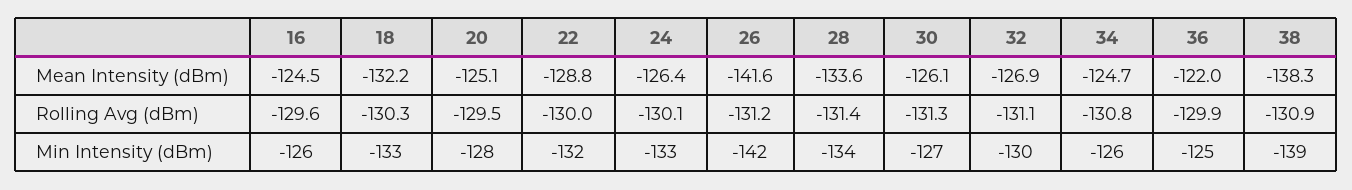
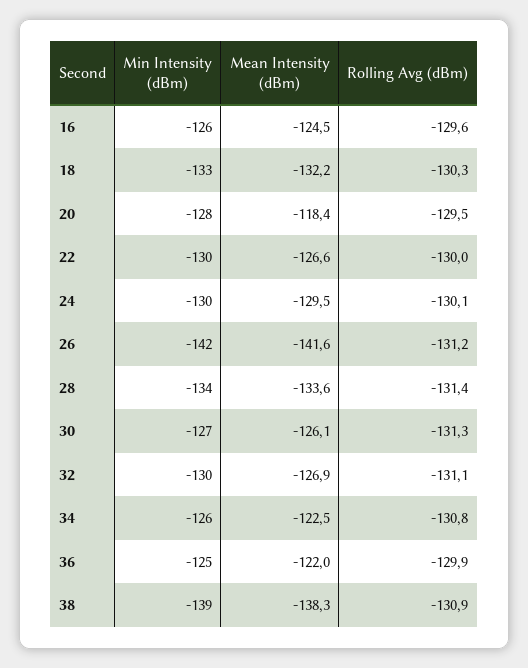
  {
    "16": {
      "Mean Intensity (dBm)": -124.5,
      "Rolling Avg (dBm)": -129.6,
      "Min Intensity (dBm)": -126
    },
    "18": {
      "Mean Intensity (dBm)": -132.2,
      "Rolling Avg (dBm)": -130.3,
      "Min Intensity (dBm)": -133
    },
    "20": {
-     "Mean Intensity (dBm)": -125.1,
+     "Mean Intensity (dBm)": -118.4,
      "Rolling Avg (dBm)": -129.5,
      "Min Intensity (dBm)": -128
    },
    "22": {
-     "Mean Intensity (dBm)": -128.8,
+     "Mean Intensity (dBm)": -126.6,
      "Rolling Avg (dBm)": -130,
-     "Min Intensity (dBm)": -132
+     "Min Intensity (dBm)": -130
    },
    "24": {
-     "Mean Intensity (dBm)": -126.4,
+     "Mean Intensity (dBm)": -129.5,
      "Rolling Avg (dBm)": -130.1,
-     "Min Intensity (dBm)": -133
+     "Min Intensity (dBm)": -130
    },
    "26": {
      "Mean Intensity (dBm)": -141.6,
      "Rolling Avg (dBm)": -131.2,
      "Min Intensity (dBm)": -142
    },
    "28": {
      "Mean Intensity (dBm)": -133.6,
      "Rolling Avg (dBm)": -131.4,
      "Min Intensity (dBm)": -134
    },
    "30": {
      "Mean Intensity (dBm)": -126.1,
      "Rolling Avg (dBm)": -131.3,
      "Min Intensity (dBm)": -127
    },
    "32": {
      "Mean Intensity (dBm)": -126.9,
      "Rolling Avg (dBm)": -131.1,
      "Min Intensity (dBm)": -130
    },
    "34": {
-     "Mean Intensity (dBm)": -124.7,
+     "Mean Intensity (dBm)": -122.5,
      "Rolling Avg (dBm)": -130.8,
      "Min Intensity (dBm)": -126
    },
    "36": {
      "Mean Intensity (dBm)": -122,
      "Rolling Avg (dBm)": -129.9,
      "Min Intensity (dBm)": -125
    },
    "38": {
      "Mean Intensity (dBm)": -138.3,
      "Rolling Avg (dBm)": -130.9,
      "Min Intensity (dBm)": -139
    }
  }

